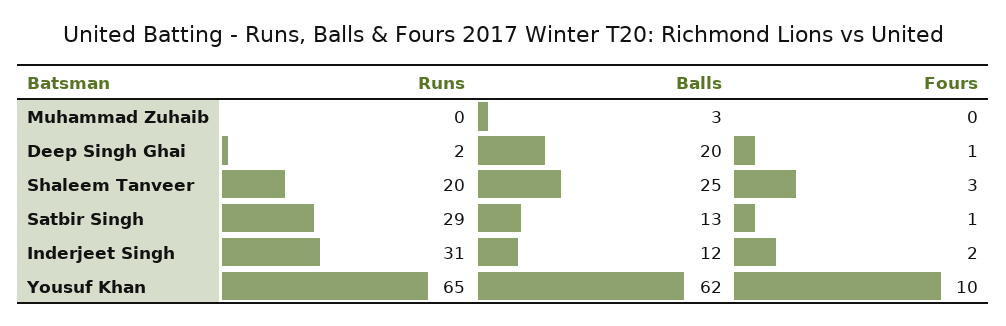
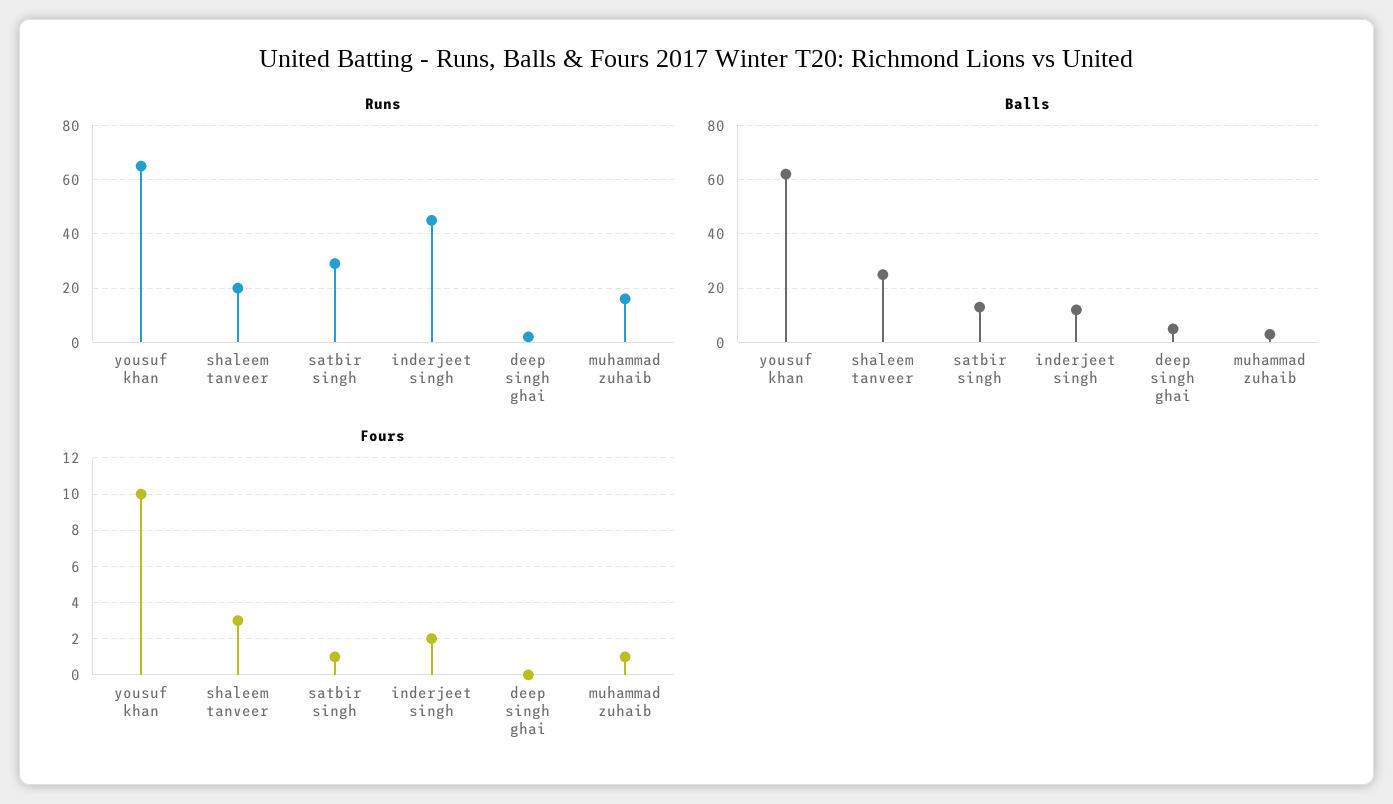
  {
    "Runs": {
-     "Muhammad Zuhaib": 0,
+     "Muhammad Zuhaib": 15,
      "Deep Singh Ghai": 2,
      "Shaleem Tanveer": 20,
      "Satbir Singh": 29,
-     "Inderjeet Singh": 31,
+     "Inderjeet Singh": 45,
      "Yousuf Khan": 65
    },
    "Balls": {
      "Muhammad Zuhaib": 3,
-     "Deep Singh Ghai": 20,
+     "Deep Singh Ghai": 5,
      "Shaleem Tanveer": 25,
      "Satbir Singh": 13,
      "Inderjeet Singh": 12,
      "Yousuf Khan": 62
    },
    "Fours": {
-     "Muhammad Zuhaib": 0,
+     "Muhammad Zuhaib": 1,
-     "Deep Singh Ghai": 1,
+     "Deep Singh Ghai": 0,
      "Shaleem Tanveer": 3,
      "Satbir Singh": 1,
      "Inderjeet Singh": 2,
      "Yousuf Khan": 10
    }
  }

